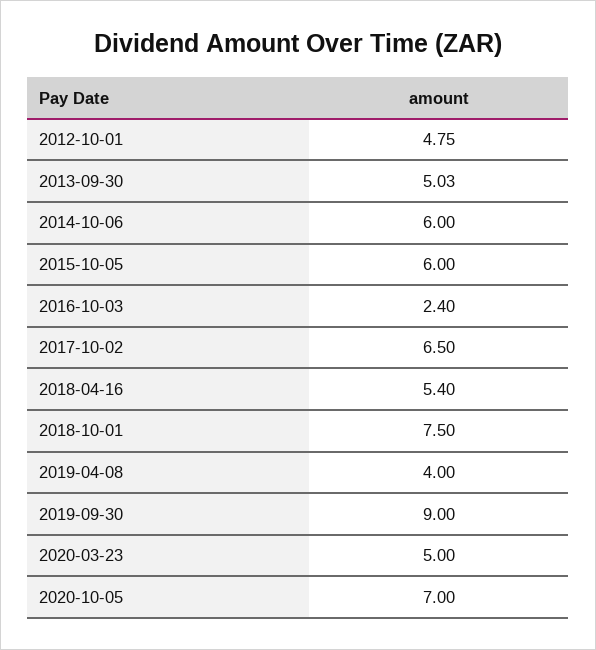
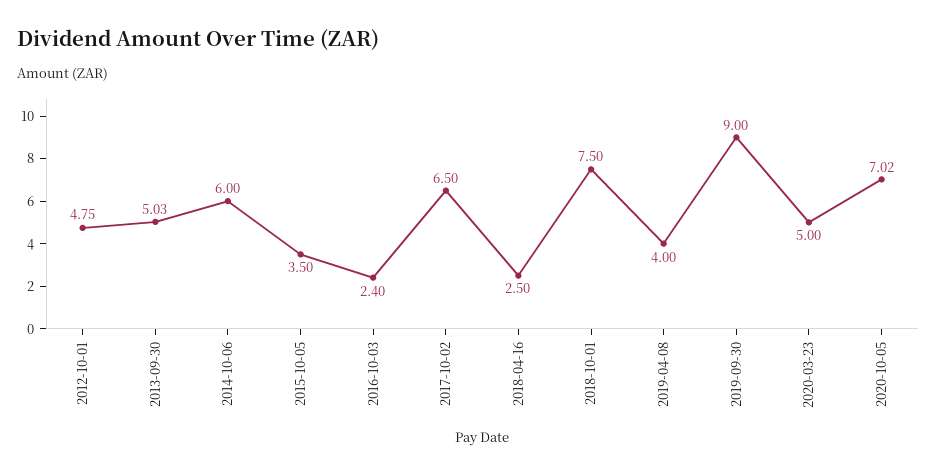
  {
    "2012-10-01": 4.75,
    "2013-09-30": 5.03,
    "2014-10-06": 6,
-   "2015-10-05": 6,
+   "2015-10-05": 3.5,
    "2016-10-03": 2.4,
    "2017-10-02": 6.5,
-   "2018-04-16": 5.4,
+   "2018-04-16": 2.5,
    "2018-10-01": 7.5,
    "2019-04-08": 4,
    "2019-09-30": 9,
    "2020-03-23": 5,
-   "2020-10-05": 7
+   "2020-10-05": 7.02
  }

